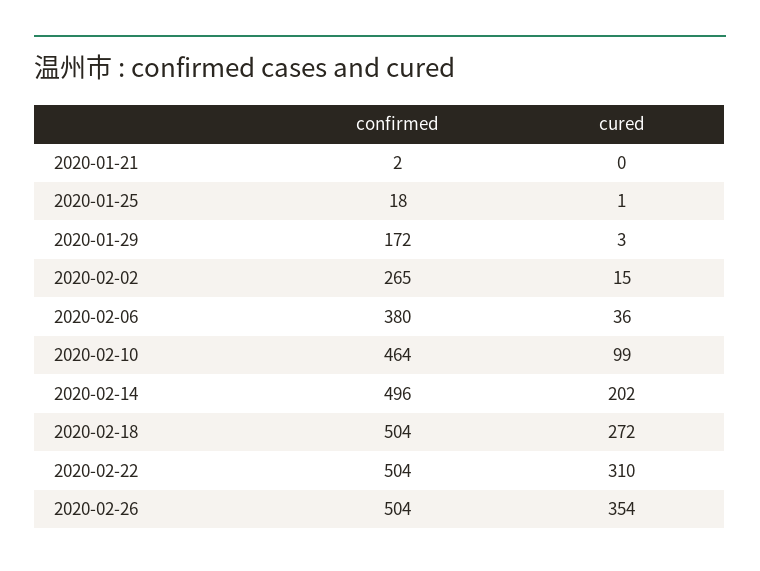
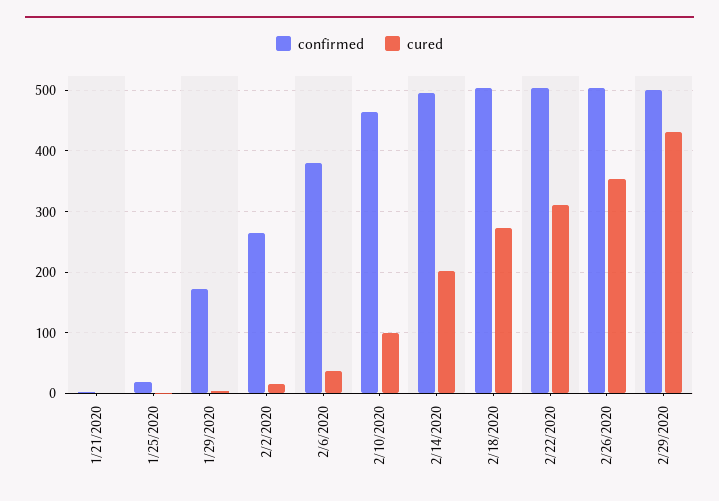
  {
    "confirmed": {
      "2020-01-21": 2,
      "2020-01-25": 18,
      "2020-01-29": 172,
      "2020-02-02": 265,
      "2020-02-06": 380,
      "2020-02-10": 464,
      "2020-02-14": 496,
      "2020-02-18": 504,
      "2020-02-22": 504,
-     "2020-02-26": 504
+     "2020-02-26": 504,
+     "2/29/2020": 500
    },
    "cured": {
      "2020-01-21": 0,
      "2020-01-25": 1,
      "2020-01-29": 3,
      "2020-02-02": 15,
      "2020-02-06": 36,
      "2020-02-10": 99,
      "2020-02-14": 202,
      "2020-02-18": 272,
      "2020-02-22": 310,
-     "2020-02-26": 354
+     "2020-02-26": 354,
+     "2/29/2020": 430
    }
  }

